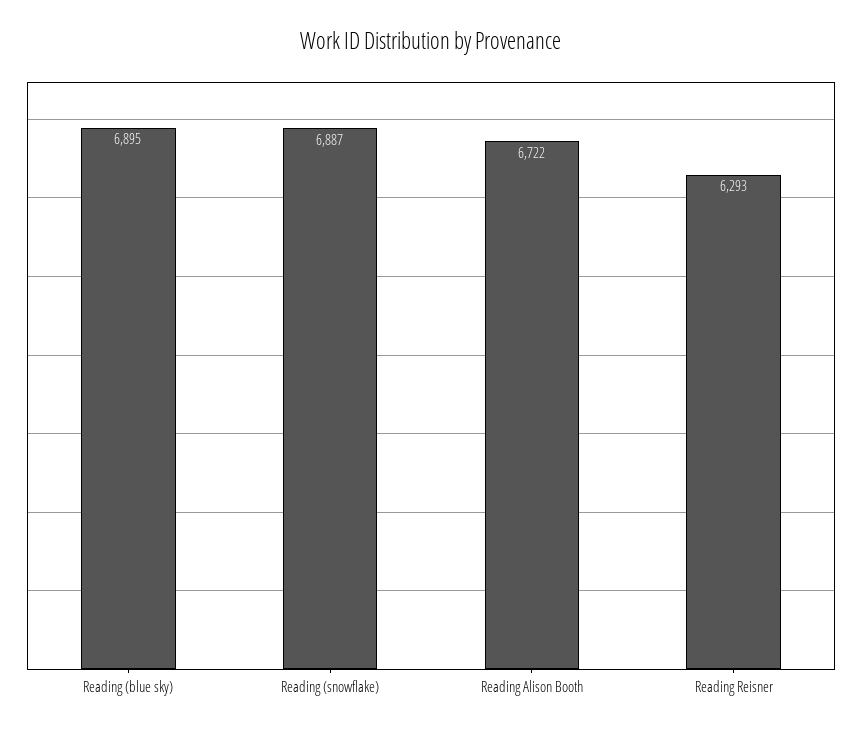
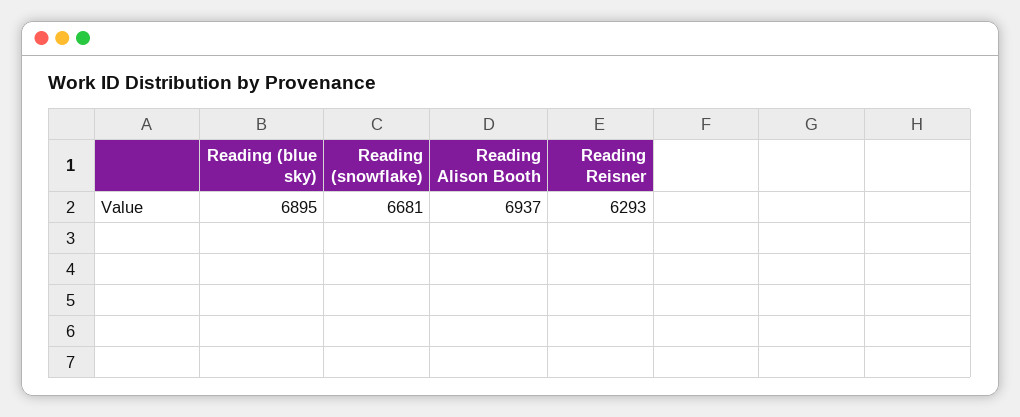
  {
    "Reading (blue sky)": 6895,
-   "Reading (snowflake)": 6887,
+   "Reading (snowflake)": 6681,
-   "Reading Alison Booth": 6722,
+   "Reading Alison Booth": 6937,
    "Reading Reisner": 6293
  }

